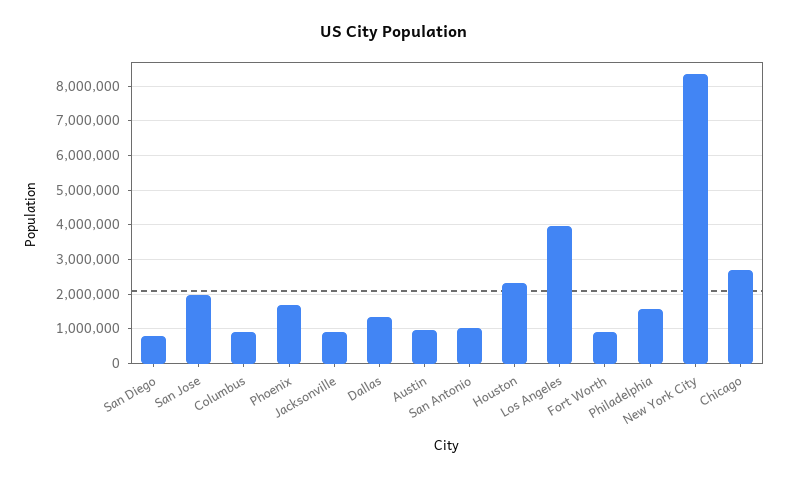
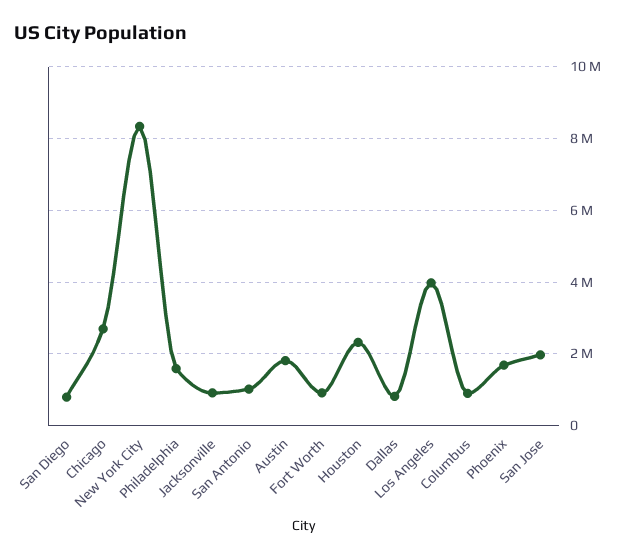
  {
    "San Diego": 800000,
    "San Jose": 2000000,
    "Columbus": 800000,
    "Phoenix": 1600000,
    "Jacksonville": 1000000,
-   "Dallas": 1400000,
+   "Dallas": 800000,
-   "Austin": 1000000,
+   "Austin": 1800000,
    "San Antonio": 1000000,
    "Houston": 2400000,
    "Los Angeles": 4000000,
    "Fort Worth": 1000000,
    "Philadelphia": 1600000,
    "New York City": 8400000,
    "Chicago": 2600000
  }

